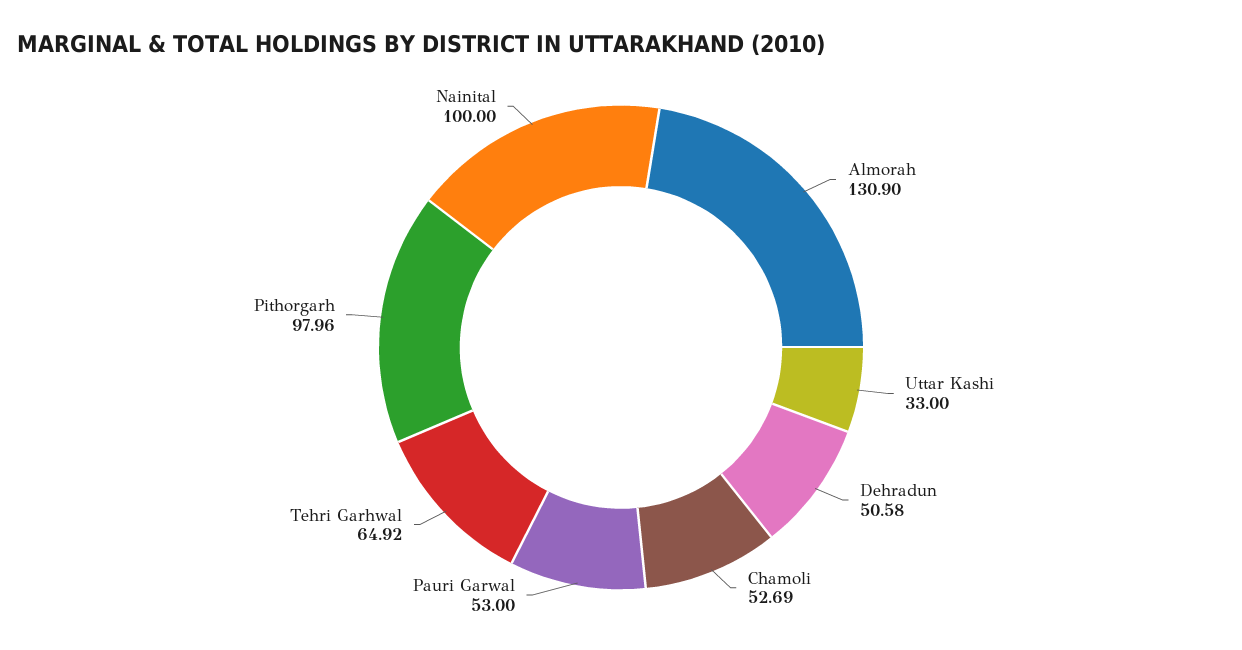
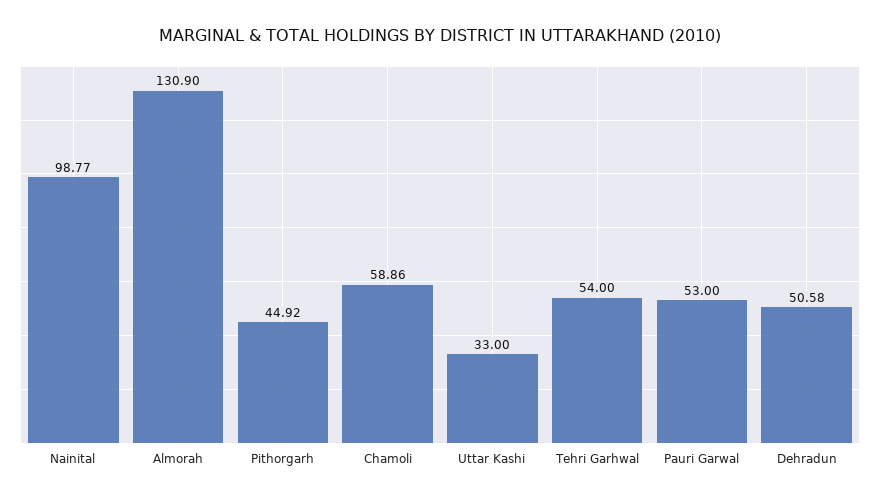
  {
    "Almorah": 130.9,
    "Uttar Kashi": 33,
    "Dehradun": 50.58,
-   "Chamoli": 52.69,
+   "Chamoli": 58.86,
    "Pauri Garwal": 53,
-   "Tehri Garhwal": 64.92,
+   "Tehri Garhwal": 54,
-   "Pithorgarh": 97.96,
+   "Pithorgarh": 44.92,
-   "Nainital": 100
+   "Nainital": 98.77
  }

